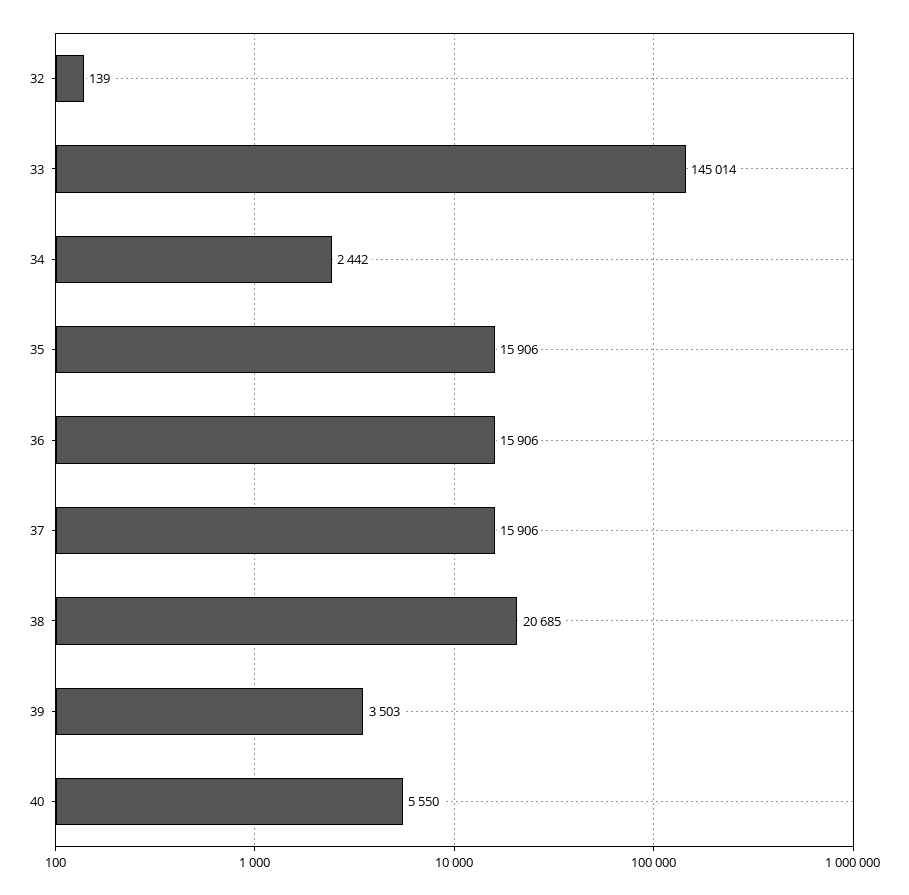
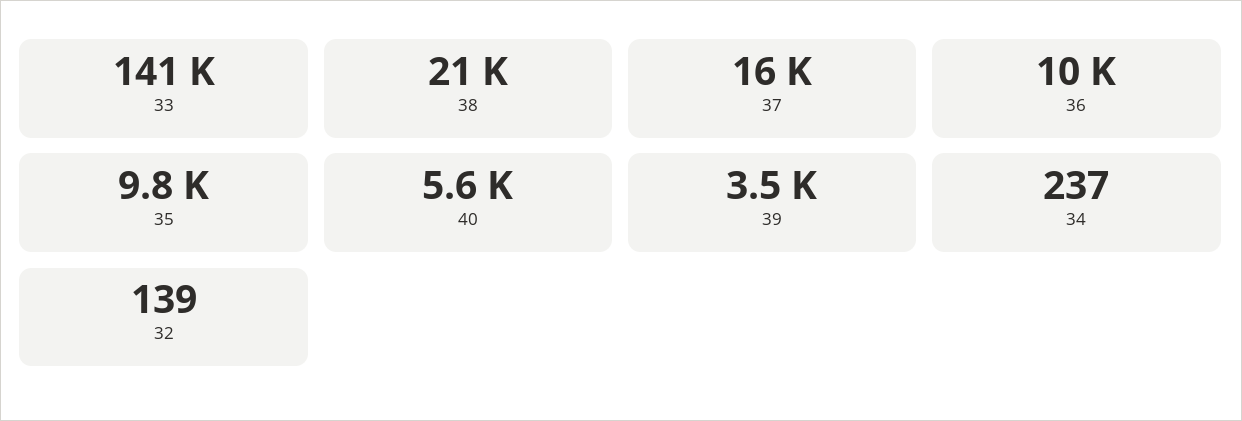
  {
    "32": 139,
-   "33": 145014,
+   "33": 141000,
-   "34": 2442,
+   "34": 237,
-   "35": 15906,
+   "35": 9800,
-   "36": 15906,
+   "36": 10000,
    "37": 15906,
    "38": 20685,
    "39": 3503,
    "40": 5550
  }

